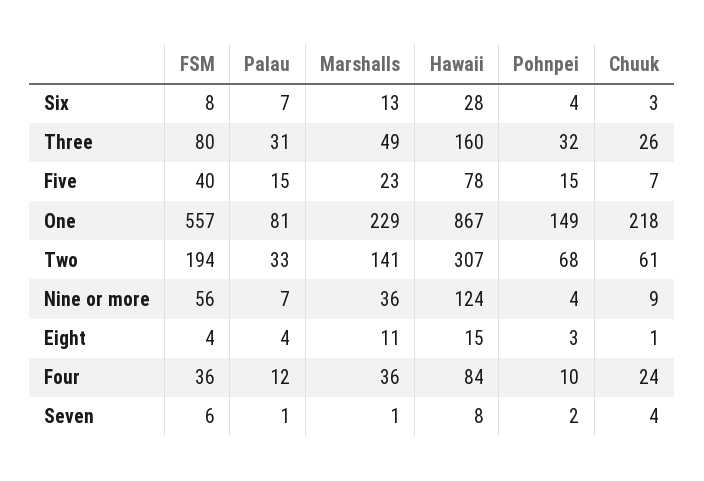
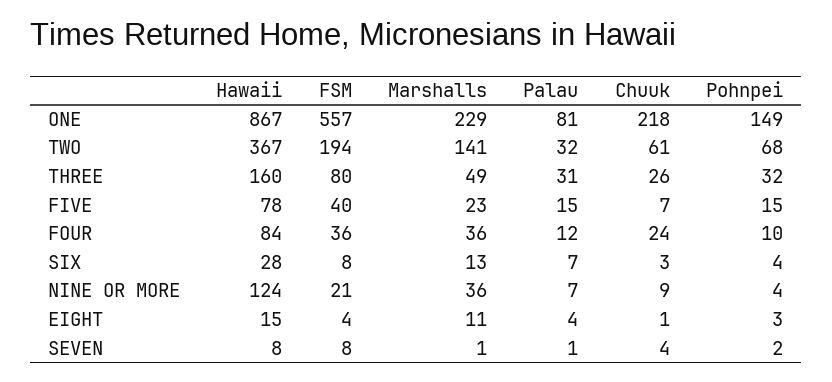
  {
    "FSM": {
      "Six": 8,
      "Three": 80,
      "Five": 40,
      "One": 557,
      "Two": 194,
-     "Nine or more": 56,
+     "Nine or more": 21,
      "Eight": 4,
      "Four": 36,
-     "Seven": 6
+     "Seven": 8
    },
    "Palau": {
      "Six": 7,
      "Three": 31,
      "Five": 15,
      "One": 81,
-     "Two": 33,
+     "Two": 32,
      "Nine or more": 7,
      "Eight": 4,
      "Four": 12,
      "Seven": 1
    },
    "Marshalls": {
      "Six": 13,
      "Three": 49,
      "Five": 23,
      "One": 229,
      "Two": 141,
      "Nine or more": 36,
      "Eight": 11,
      "Four": 36,
      "Seven": 1
    },
    "Hawaii": {
      "Six": 28,
      "Three": 160,
      "Five": 78,
      "One": 867,
-     "Two": 307,
+     "Two": 367,
      "Nine or more": 124,
      "Eight": 15,
      "Four": 84,
      "Seven": 8
    },
    "Pohnpei": {
      "Six": 4,
      "Three": 32,
      "Five": 15,
      "One": 149,
      "Two": 68,
      "Nine or more": 4,
      "Eight": 3,
      "Four": 10,
      "Seven": 2
    },
    "Chuuk": {
      "Six": 3,
      "Three": 26,
      "Five": 7,
      "One": 218,
      "Two": 61,
      "Nine or more": 9,
      "Eight": 1,
      "Four": 24,
      "Seven": 4
    }
  }

